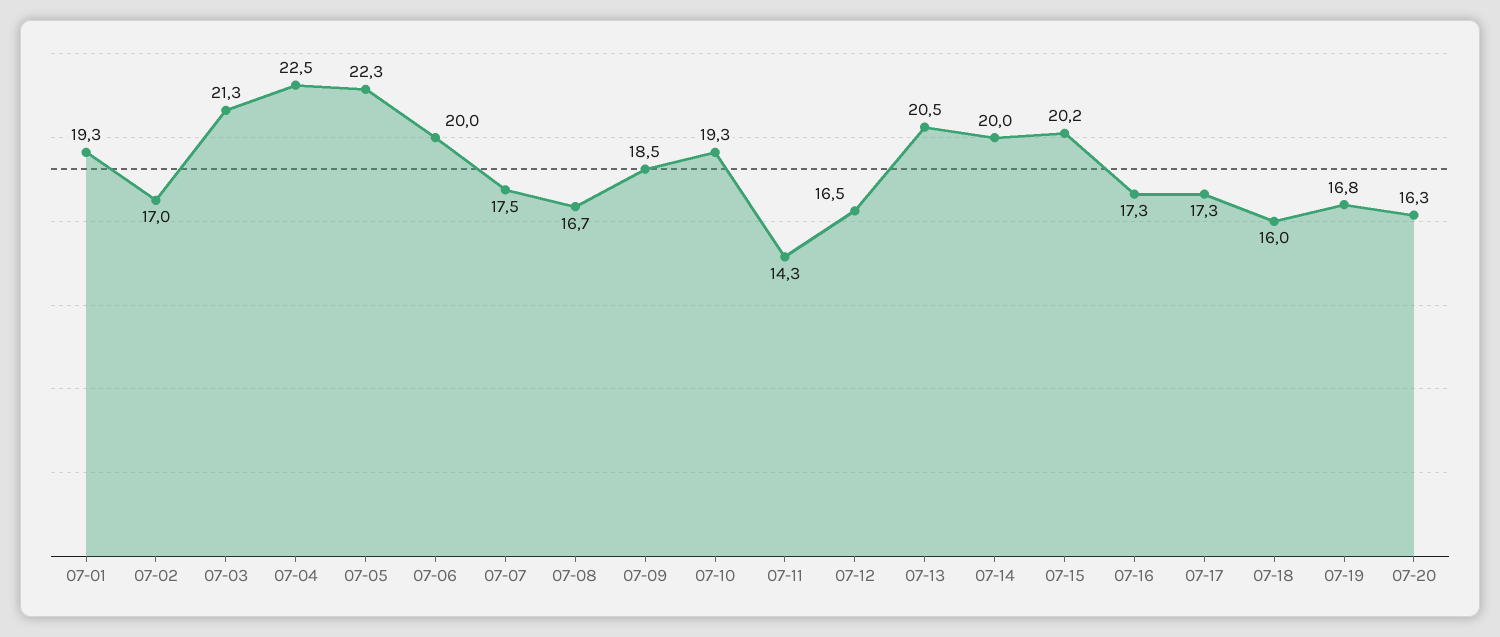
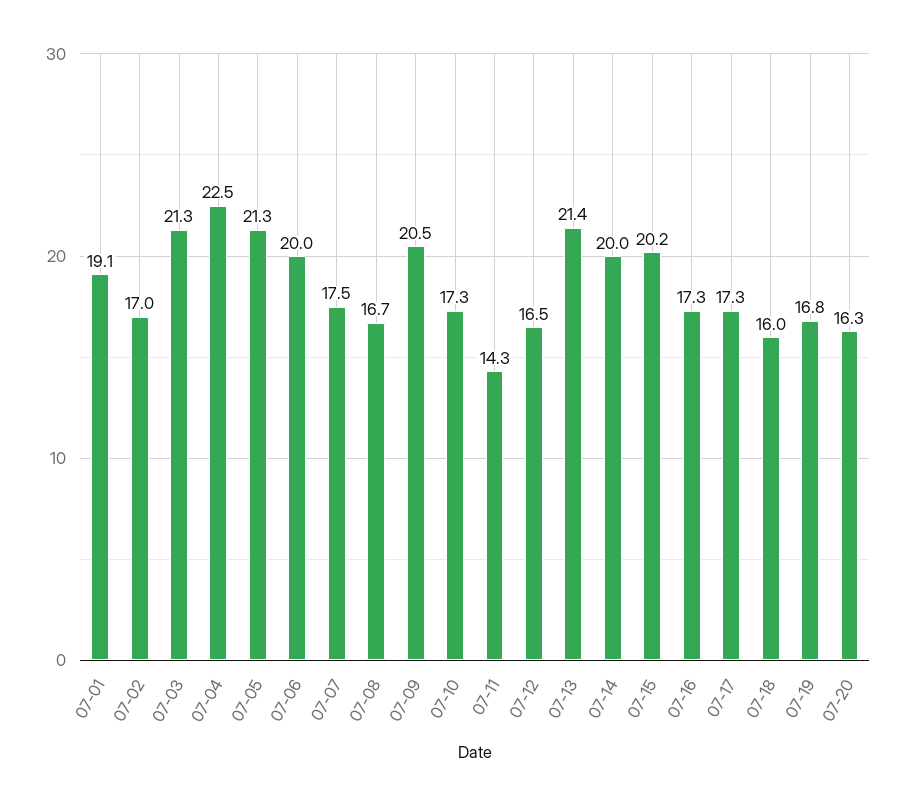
  {
-   "07-01": 19.3,
+   "07-01": 19.1,
    "07-02": 17,
    "07-03": 21.3,
    "07-04": 22.5,
-   "07-05": 22.3,
+   "07-05": 21.3,
    "07-06": 20,
    "07-07": 17.5,
    "07-08": 16.7,
-   "07-09": 18.5,
+   "07-09": 20.5,
-   "07-10": 19.3,
+   "07-10": 17.3,
    "07-11": 14.3,
    "07-12": 16.5,
-   "07-13": 20.5,
+   "07-13": 21.4,
    "07-14": 20,
    "07-15": 20.2,
    "07-16": 17.3,
    "07-17": 17.3,
    "07-18": 16,
    "07-19": 16.8,
    "07-20": 16.3
  }

